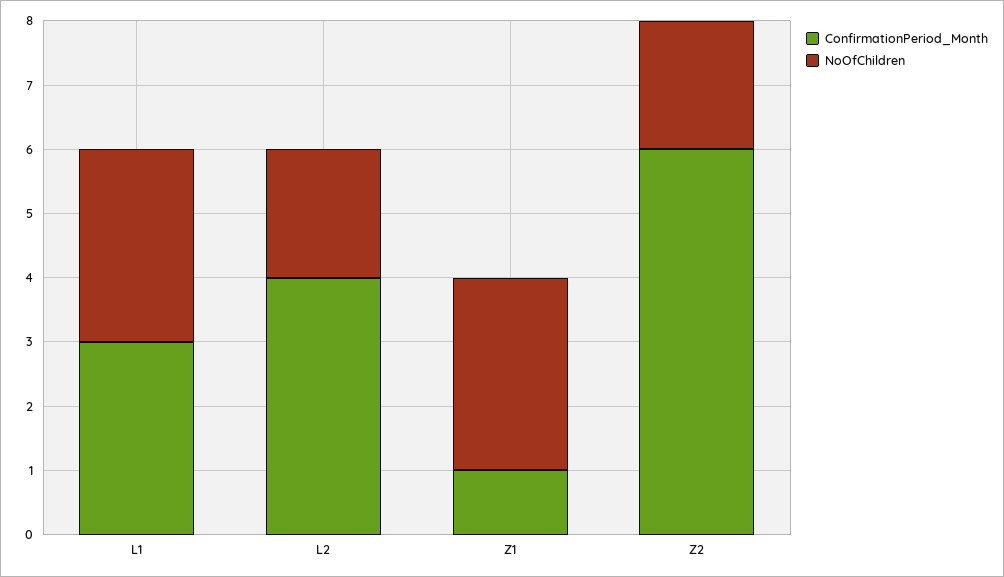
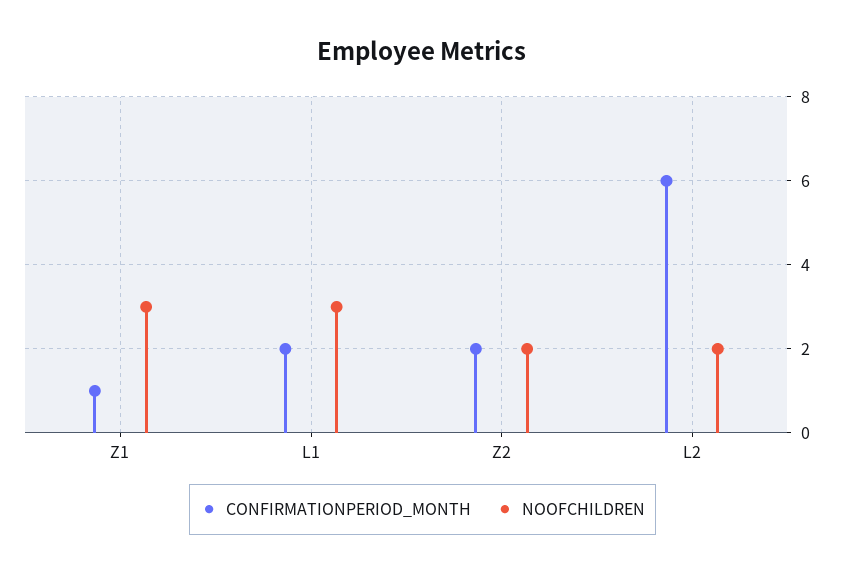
  {
    "ConfirmationPeriod_Month": {
-     "L1": 3,
+     "L1": 2,
-     "L2": 4,
+     "L2": 6,
      "Z1": 1,
-     "Z2": 6
+     "Z2": 2
    },
    "NoOfChildren": {
      "L1": 3,
      "L2": 2,
      "Z1": 3,
      "Z2": 2
    }
  }

